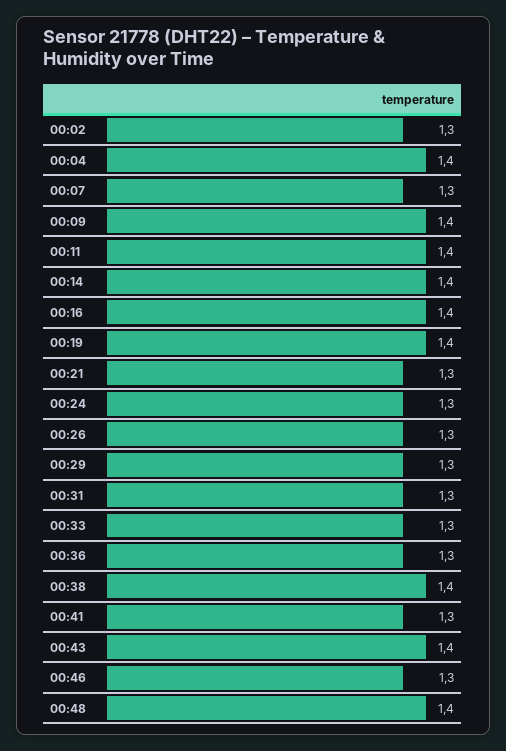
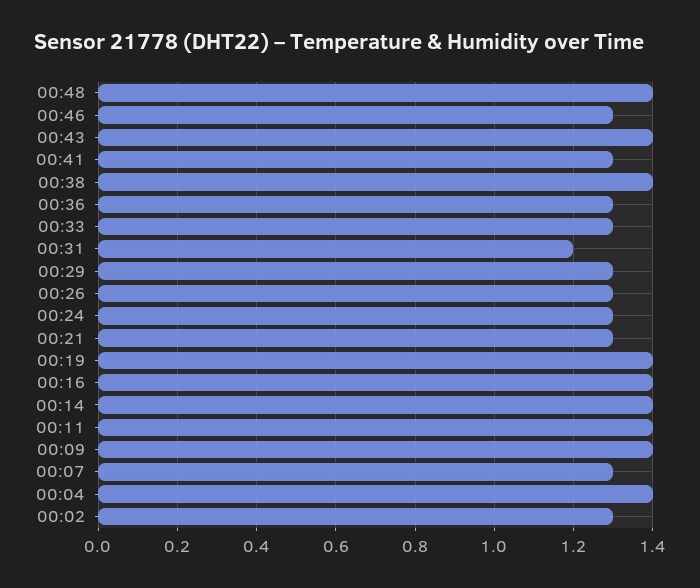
  {
    "00:02": 1.3,
    "00:04": 1.4,
    "00:07": 1.3,
    "00:09": 1.4,
    "00:11": 1.4,
    "00:14": 1.4,
    "00:16": 1.4,
    "00:19": 1.4,
    "00:21": 1.3,
    "00:24": 1.3,
    "00:26": 1.3,
    "00:29": 1.3,
-   "00:31": 1.3,
+   "00:31": 1.2,
    "00:33": 1.3,
    "00:36": 1.3,
    "00:38": 1.4,
    "00:41": 1.3,
    "00:43": 1.4,
    "00:46": 1.3,
    "00:48": 1.4
  }

